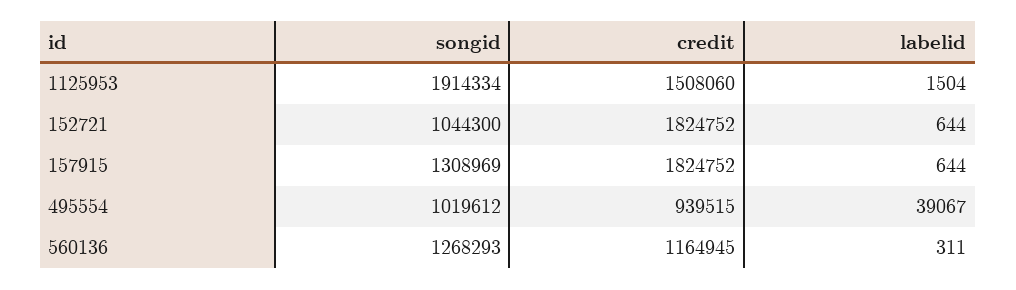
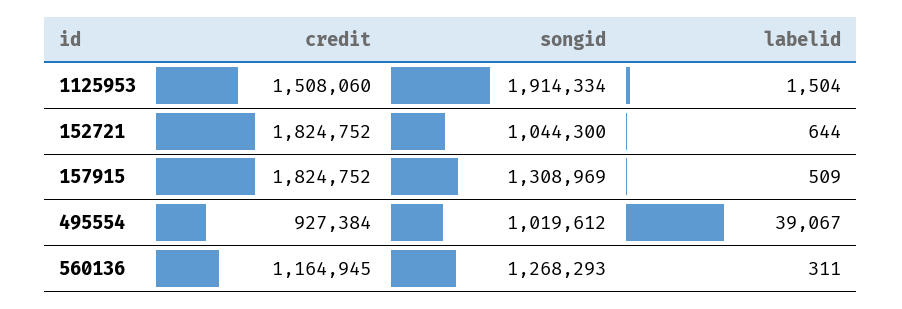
  {
    "songid": {
      "1125953": 1914334,
      "152721": 1044300,
      "157915": 1308969,
      "495554": 1019612,
      "560136": 1268293
    },
    "credit": {
      "1125953": 1508060,
      "152721": 1824752,
      "157915": 1824752,
-     "495554": 939515,
+     "495554": 927384,
      "560136": 1164945
    },
    "labelid": {
      "1125953": 1504,
      "152721": 644,
-     "157915": 644,
+     "157915": 509,
      "495554": 39067,
      "560136": 311
    }
  }

